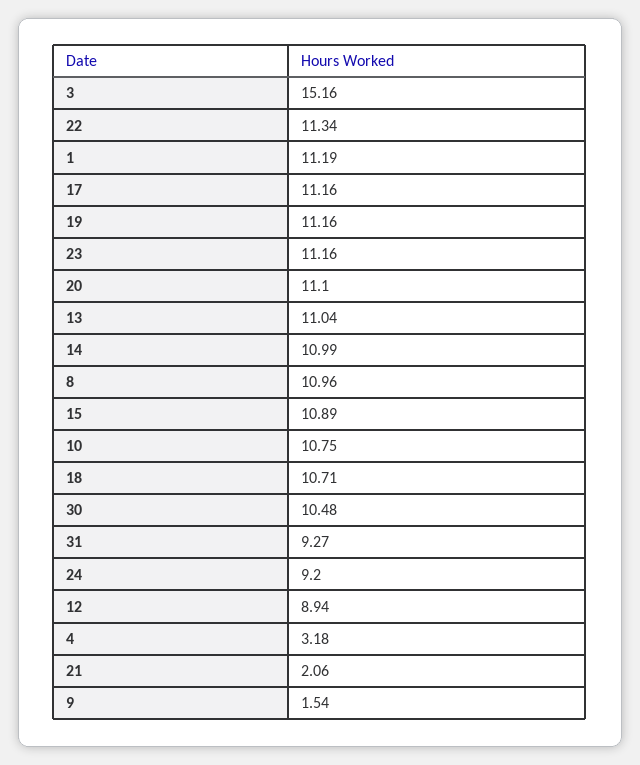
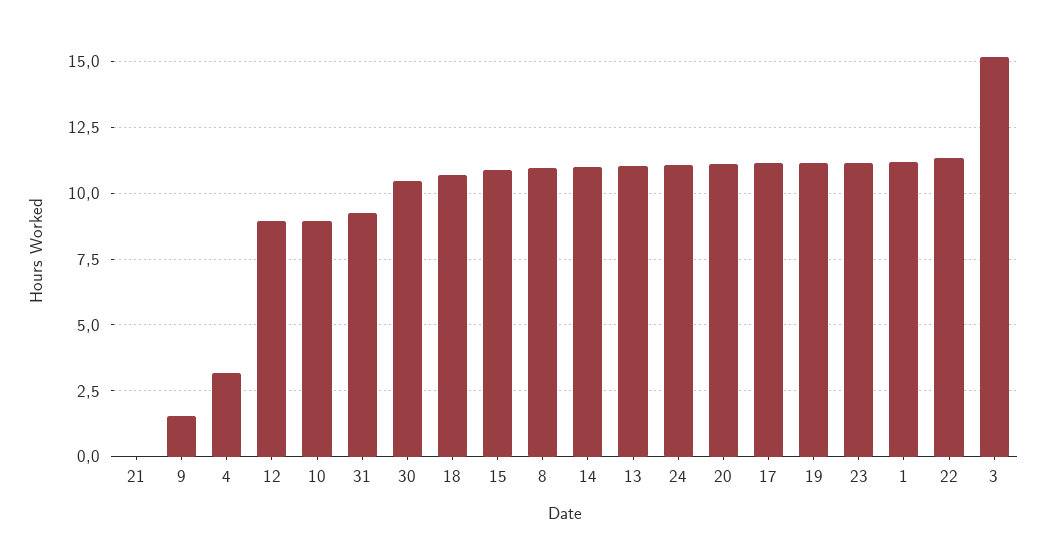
  {
    "3": 15.16,
    "22": 11.34,
    "1": 11.19,
    "17": 11.16,
    "19": 11.16,
    "23": 11.16,
    "20": 11.1,
    "13": 11.04,
    "14": 10.99,
    "8": 10.96,
    "15": 10.89,
-   "10": 10.75,
+   "10": 9,
    "18": 10.71,
    "30": 10.48,
    "31": 9.27,
-   "24": 9.2,
+   "24": 11,
    "12": 8.94,
    "4": 3.18,
-   "21": 2.06,
+   "21": 0,
    "9": 1.54
  }

